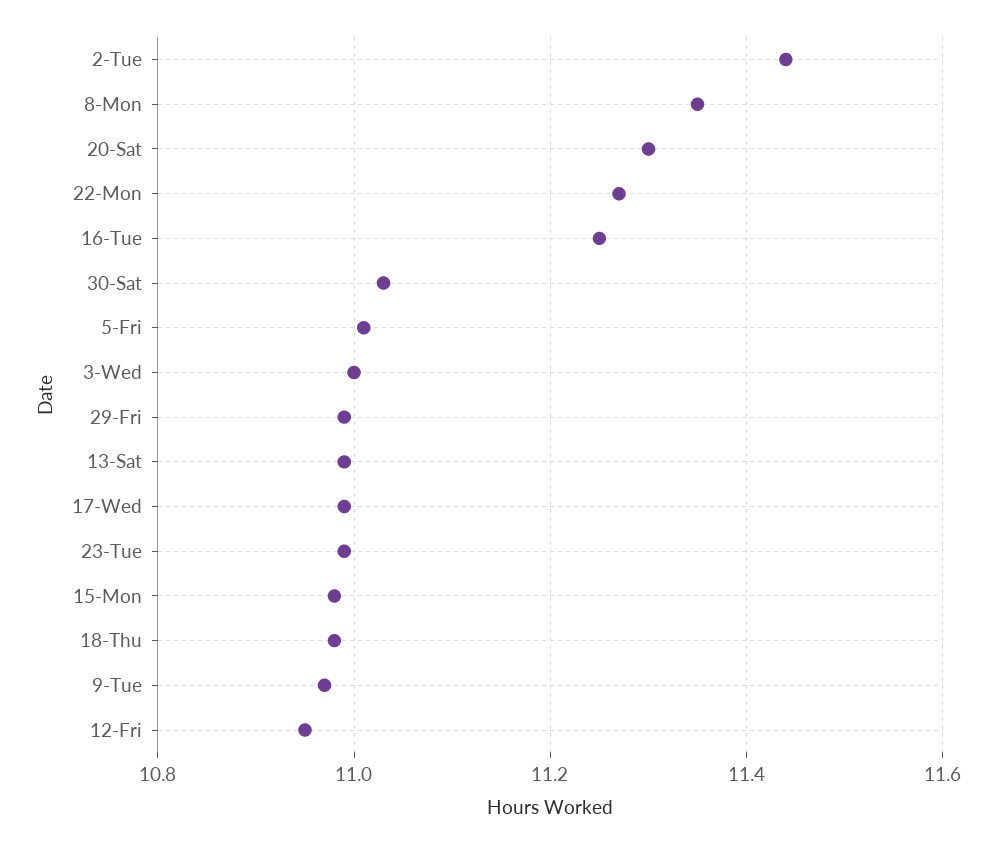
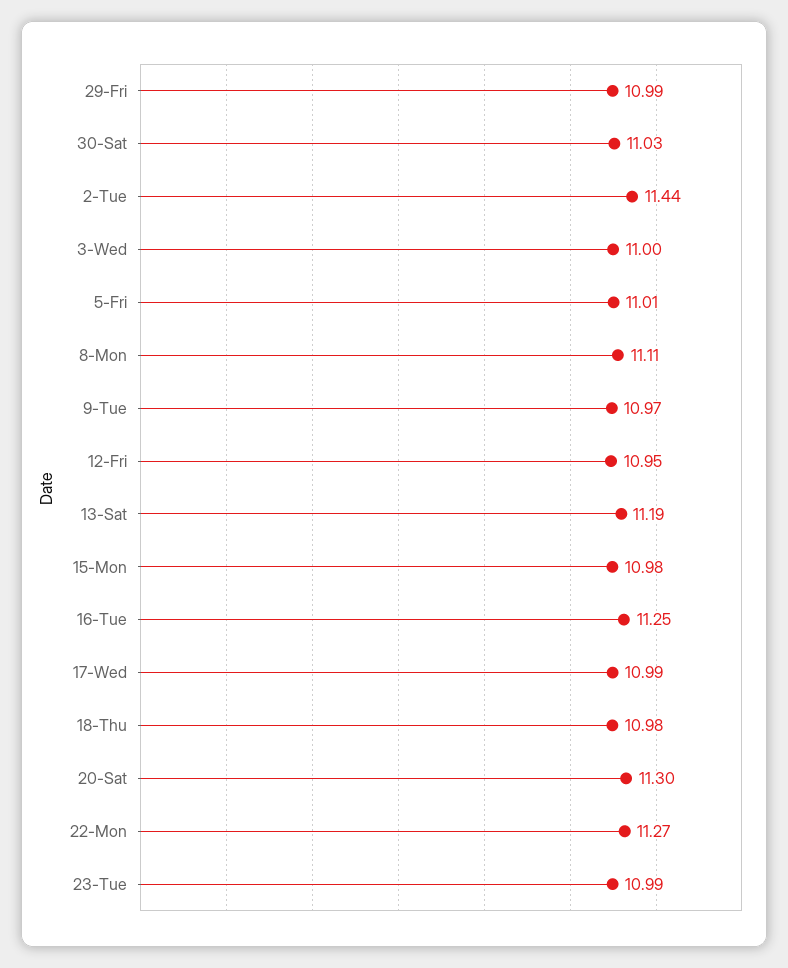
  {
    "2-Tue": 11.44,
-   "8-Mon": 11.35,
+   "8-Mon": 11.11,
    "20-Sat": 11.3,
    "22-Mon": 11.27,
    "16-Tue": 11.25,
    "30-Sat": 11.03,
    "5-Fri": 11.01,
    "3-Wed": 11,
    "29-Fri": 10.99,
-   "13-Sat": 11,
+   "13-Sat": 11.19,
    "17-Wed": 10.99,
    "23-Tue": 10.99,
    "15-Mon": 10.98,
    "18-Thu": 10.98,
    "9-Tue": 10.97,
    "12-Fri": 10.95
  }

